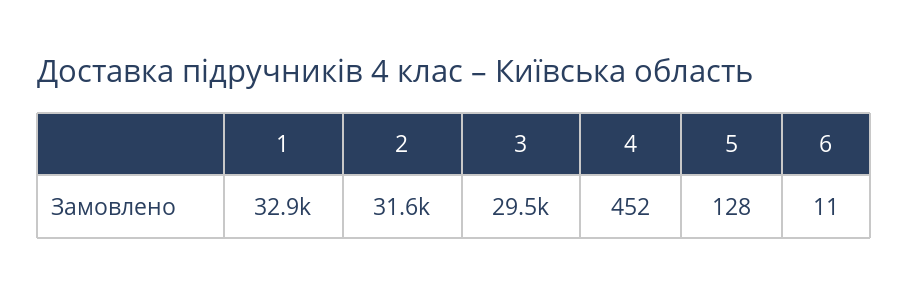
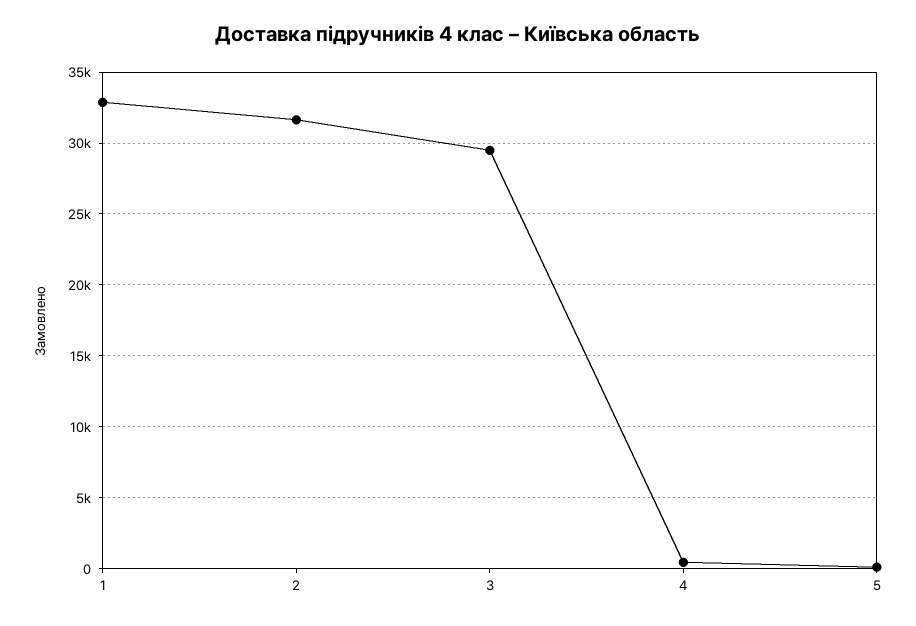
  {
    "1": 32900,
    "2": 31600,
    "3": 29500,
    "4": 452,
-   "5": 128,
+   "5": 128
-   "6": 11
  }

